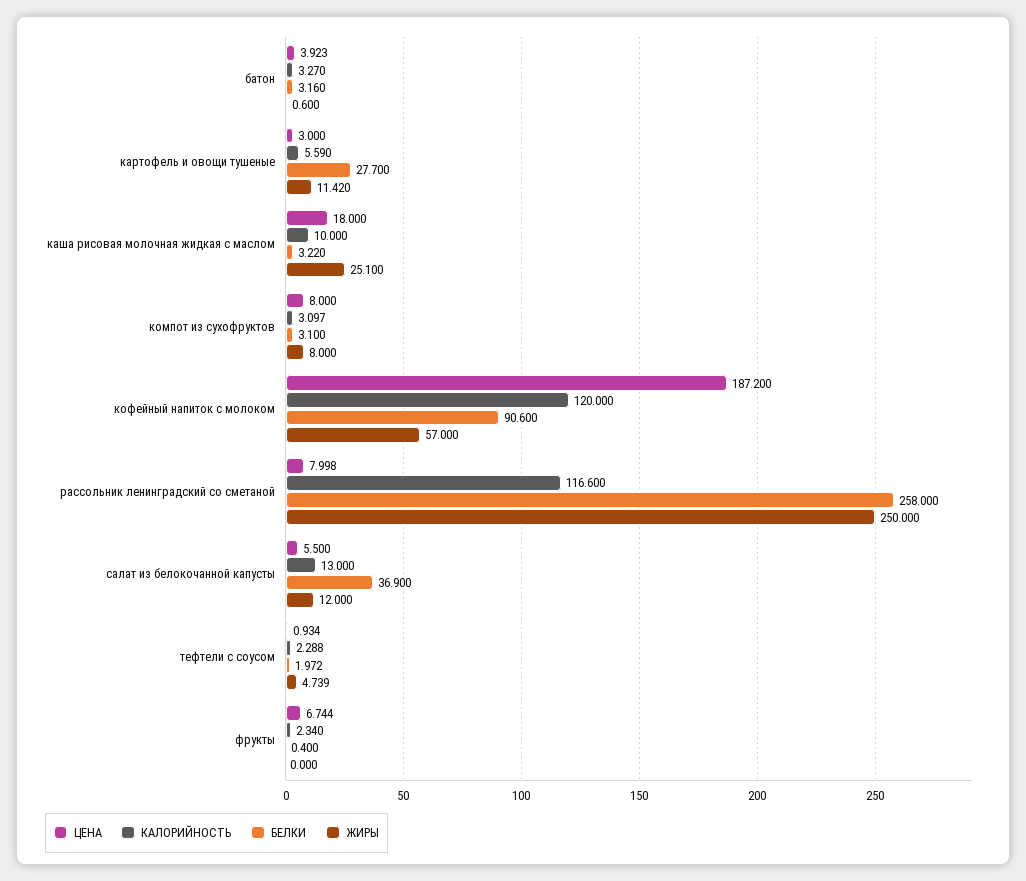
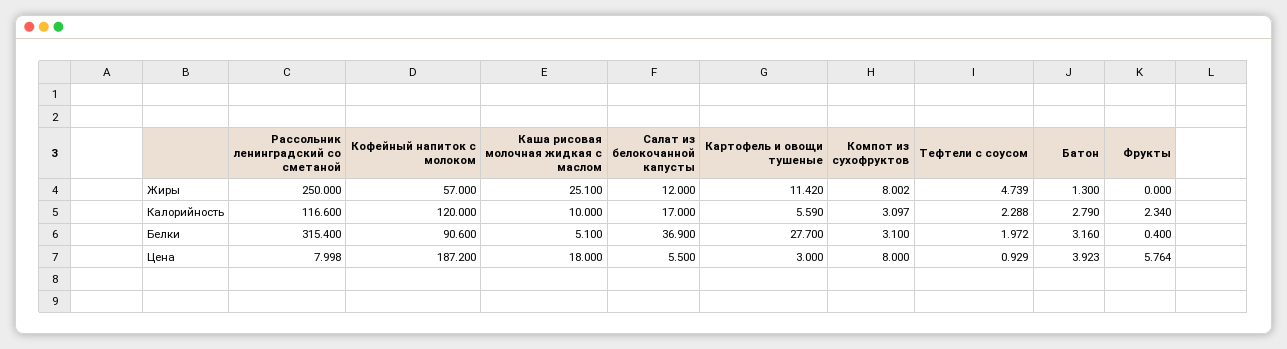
  {
    "ЦЕНА": {
      "батон": 3.923,
      "картофель и овощи тушеные": 3,
      "каша рисовая молочная жидкая с маслом": 18,
      "компот из сухофруктов": 8,
      "кофейный напиток с молоком": 187.2,
      "рассольник ленинградский со сметаной": 7.998,
      "салат из белокочанной капусты": 5.5,
-     "тефтели с соусом": 0.934,
+     "тефтели с соусом": 0.929,
-     "фрукты": 6.744
+     "фрукты": 5.764
    },
    "КАЛОРИЙНОСТЬ": {
-     "батон": 3.27,
+     "батон": 2.79,
      "картофель и овощи тушеные": 5.59,
      "каша рисовая молочная жидкая с маслом": 10,
      "компот из сухофруктов": 3.097,
      "кофейный напиток с молоком": 120,
      "рассольник ленинградский со сметаной": 116.6,
-     "салат из белокочанной капусты": 13,
+     "салат из белокочанной капусты": 17,
      "тефтели с соусом": 2.288,
      "фрукты": 2.34
    },
    "БЕЛКИ": {
      "батон": 3.16,
      "картофель и овощи тушеные": 27.7,
-     "каша рисовая молочная жидкая с маслом": 3.22,
+     "каша рисовая молочная жидкая с маслом": 5.1,
      "компот из сухофруктов": 3.1,
      "кофейный напиток с молоком": 90.6,
-     "рассольник ленинградский со сметаной": 258,
+     "рассольник ленинградский со сметаной": 315.4,
      "салат из белокочанной капусты": 36.9,
      "тефтели с соусом": 1.972,
      "фрукты": 0.4
    },
    "ЖИРЫ": {
-     "батон": 0.6,
+     "батон": 1.3,
      "картофель и овощи тушеные": 11.42,
      "каша рисовая молочная жидкая с маслом": 25.1,
-     "компот из сухофруктов": 8,
+     "компот из сухофруктов": 8.002,
      "кофейный напиток с молоком": 57,
      "рассольник ленинградский со сметаной": 250,
      "салат из белокочанной капусты": 12,
      "тефтели с соусом": 4.739,
      "фрукты": 0
    }
  }

